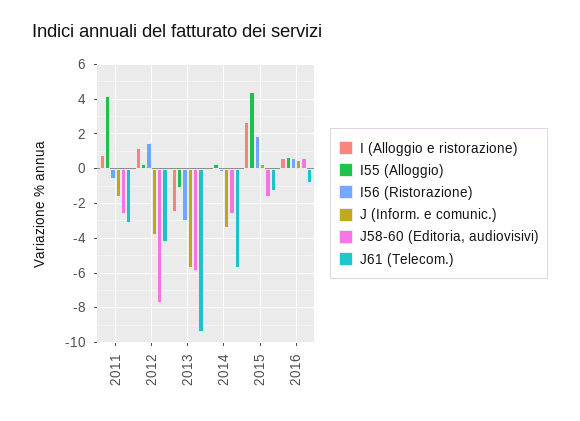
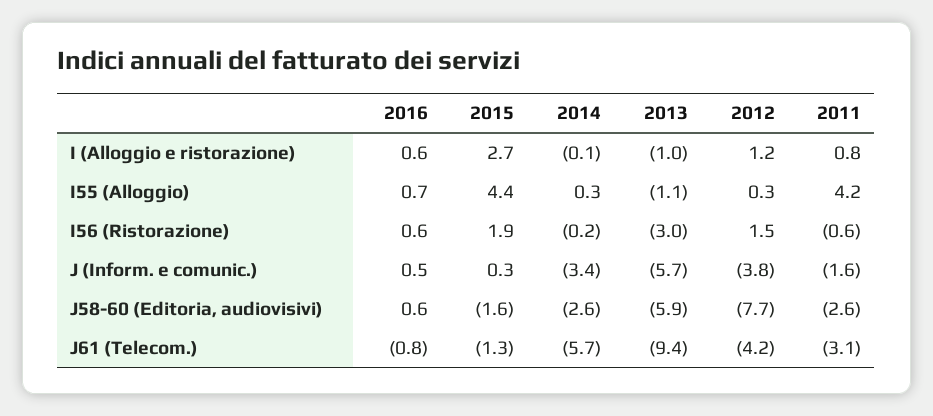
  {
    "I (Alloggio e ristorazione)": {
      "2011": 0.8,
      "2012": 1.2,
-     "2013": -2.5,
+     "2013": -1,
      "2014": -0.1,
      "2015": 2.7,
      "2016": 0.6
    },
    "I55 (Alloggio)": {
      "2011": 4.2,
      "2012": 0.3,
      "2013": -1.1,
      "2014": 0.3,
      "2015": 4.4,
      "2016": 0.7
    },
    "I56 (Ristorazione)": {
      "2011": -0.6,
      "2012": 1.5,
      "2013": -3,
      "2014": -0.2,
      "2015": 1.9,
      "2016": 0.6
    },
    "J (Inform. e comunic.)": {
      "2011": -1.6,
      "2012": -3.8,
      "2013": -5.7,
      "2014": -3.4,
      "2015": 0.3,
      "2016": 0.5
    },
    "J58-60 (Editoria, audiovisivi)": {
      "2011": -2.6,
      "2012": -7.7,
      "2013": -5.9,
      "2014": -2.6,
      "2015": -1.6,
      "2016": 0.6
    },
    "J61 (Telecom.)": {
      "2011": -3.1,
      "2012": -4.2,
      "2013": -9.4,
      "2014": -5.7,
      "2015": -1.3,
      "2016": -0.8
    }
  }

